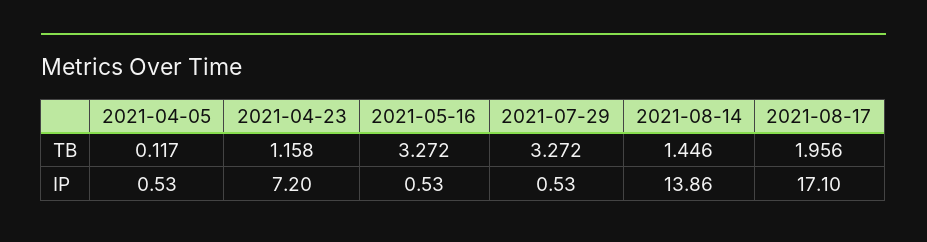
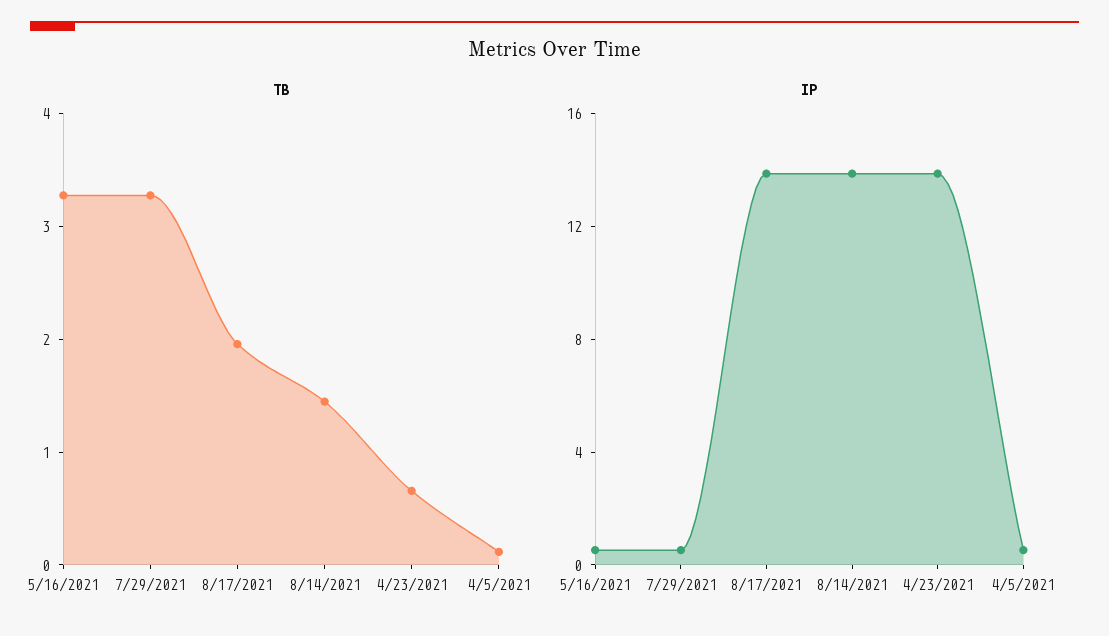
  {
    "TB": {
      "2021-04-05": 0.117,
-     "2021-04-23": 1.158,
+     "2021-04-23": 0.6,
      "2021-05-16": 3.272,
      "2021-07-29": 3.272,
      "2021-08-14": 1.446,
      "2021-08-17": 1.956
    },
    "IP": {
      "2021-04-05": 0.53,
-     "2021-04-23": 7.2,
+     "2021-04-23": 14,
      "2021-05-16": 0.53,
      "2021-07-29": 0.53,
      "2021-08-14": 13.86,
-     "2021-08-17": 17.1
+     "2021-08-17": 14
    }
  }

